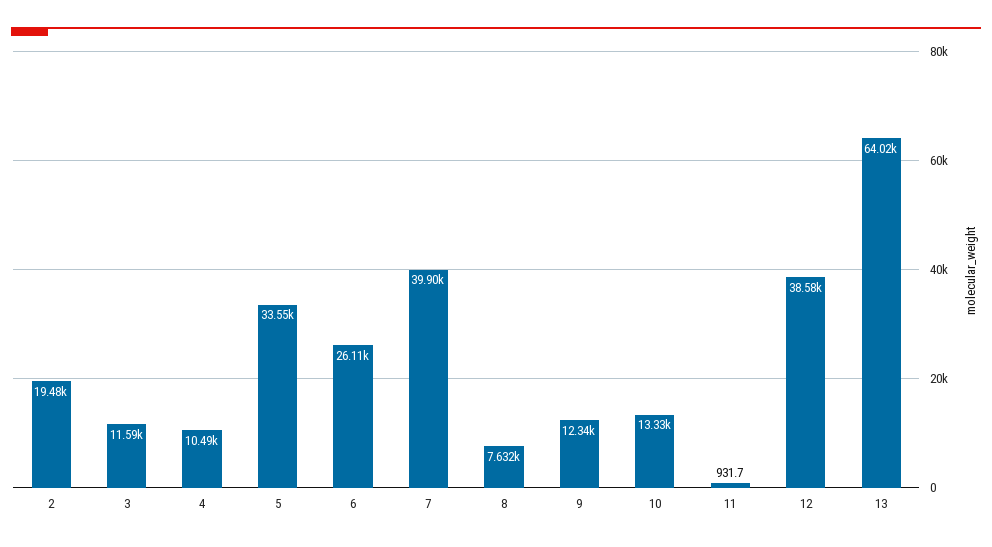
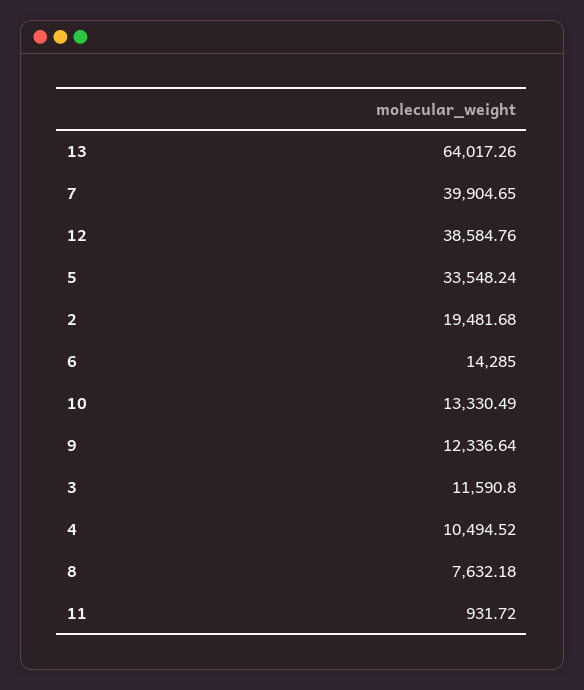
  {
    "2": 19481.68,
    "3": 11590.8,
    "4": 10494.52,
    "5": 33548.24,
-   "6": 26110,
+   "6": 14285,
    "7": 39904.65,
    "8": 7632.18,
    "9": 12336.64,
    "10": 13330.49,
    "11": 931.72,
    "12": 38584.76,
    "13": 64017.26
  }

